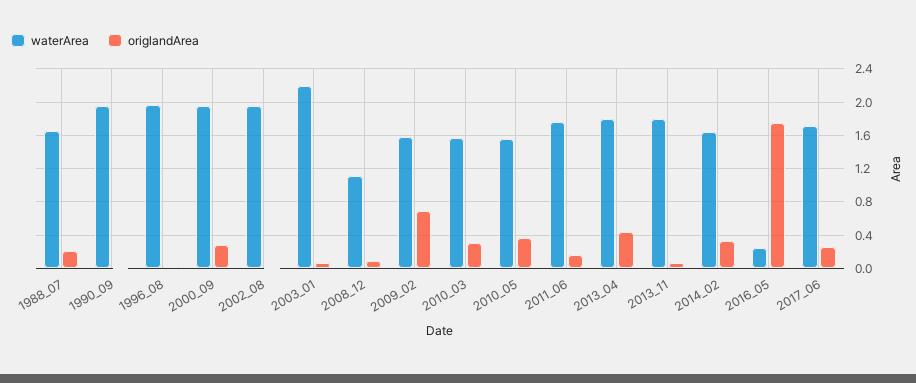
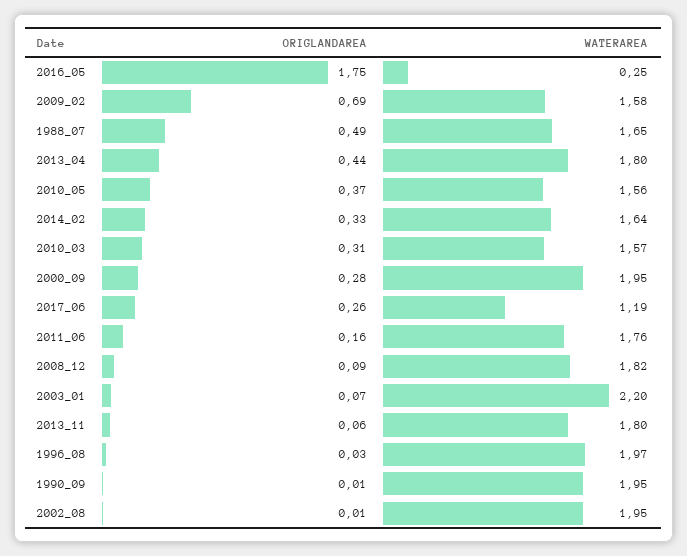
  {
    "waterArea": {
      "1988_07": 1.65,
      "1990_09": 1.95,
      "1996_08": 1.97,
      "2000_09": 1.95,
      "2002_08": 1.95,
      "2003_01": 2.2,
-     "2008_12": 1.1,
+     "2008_12": 1.82,
      "2009_02": 1.58,
      "2010_03": 1.57,
      "2010_05": 1.56,
      "2011_06": 1.76,
      "2013_04": 1.8,
      "2013_11": 1.8,
      "2014_02": 1.64,
      "2016_05": 0.25,
-     "2017_06": 1.7
+     "2017_06": 1.19
    },
    "origlandArea": {
-     "1988_07": 0.2,
+     "1988_07": 0.49,
      "1990_09": 0.01,
      "1996_08": 0.03,
      "2000_09": 0.28,
      "2002_08": 0.01,
      "2003_01": 0.07,
      "2008_12": 0.09,
      "2009_02": 0.69,
      "2010_03": 0.31,
      "2010_05": 0.37,
      "2011_06": 0.16,
      "2013_04": 0.44,
      "2013_11": 0.06,
      "2014_02": 0.33,
      "2016_05": 1.75,
      "2017_06": 0.26
    }
  }

